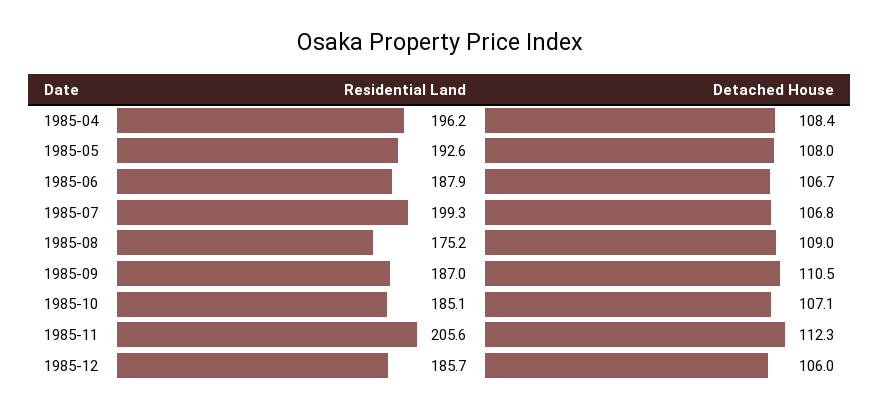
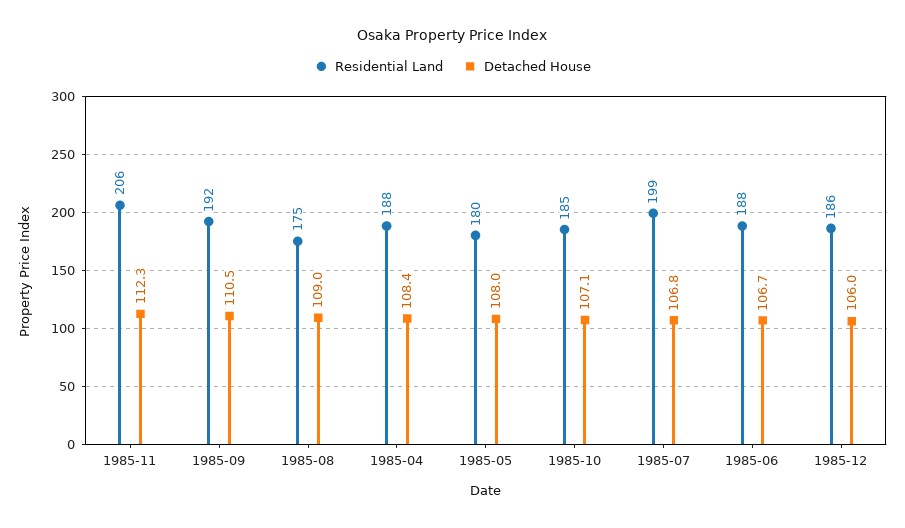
  {
    "Residential Land": {
-     "1985-04": 196.2,
+     "1985-04": 188,
-     "1985-05": 192.6,
+     "1985-05": 180,
      "1985-06": 187.9,
      "1985-07": 199.3,
      "1985-08": 175.2,
-     "1985-09": 187,
+     "1985-09": 192,
      "1985-10": 185.1,
      "1985-11": 205.6,
      "1985-12": 185.7
    },
    "Detached House": {
      "1985-04": 108.4,
      "1985-05": 108,
      "1985-06": 106.7,
      "1985-07": 106.8,
      "1985-08": 109,
      "1985-09": 110.5,
      "1985-10": 107.1,
      "1985-11": 112.3,
      "1985-12": 106
    }
  }

